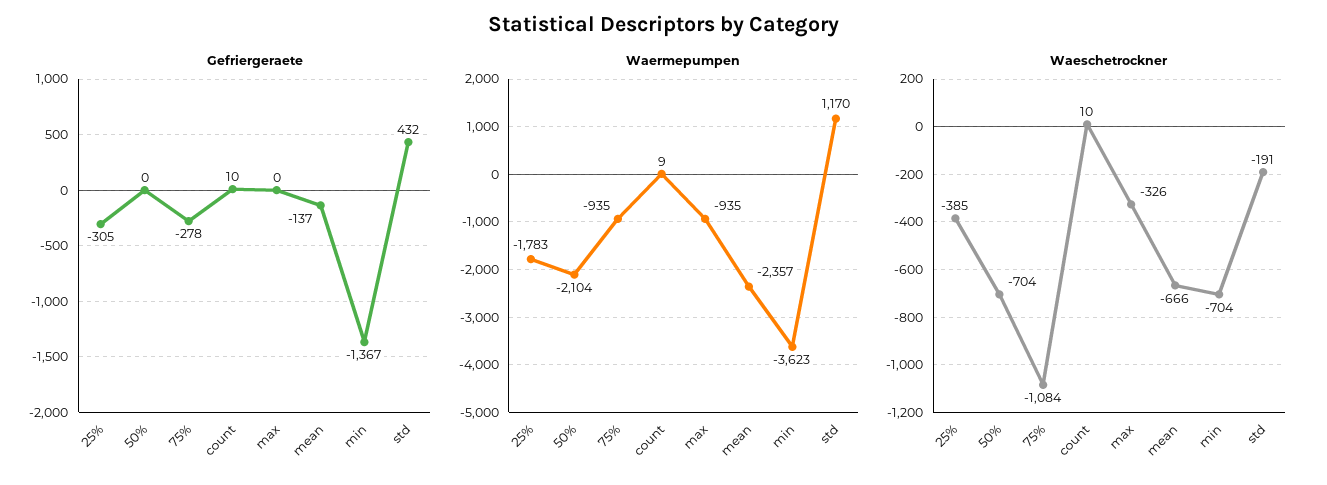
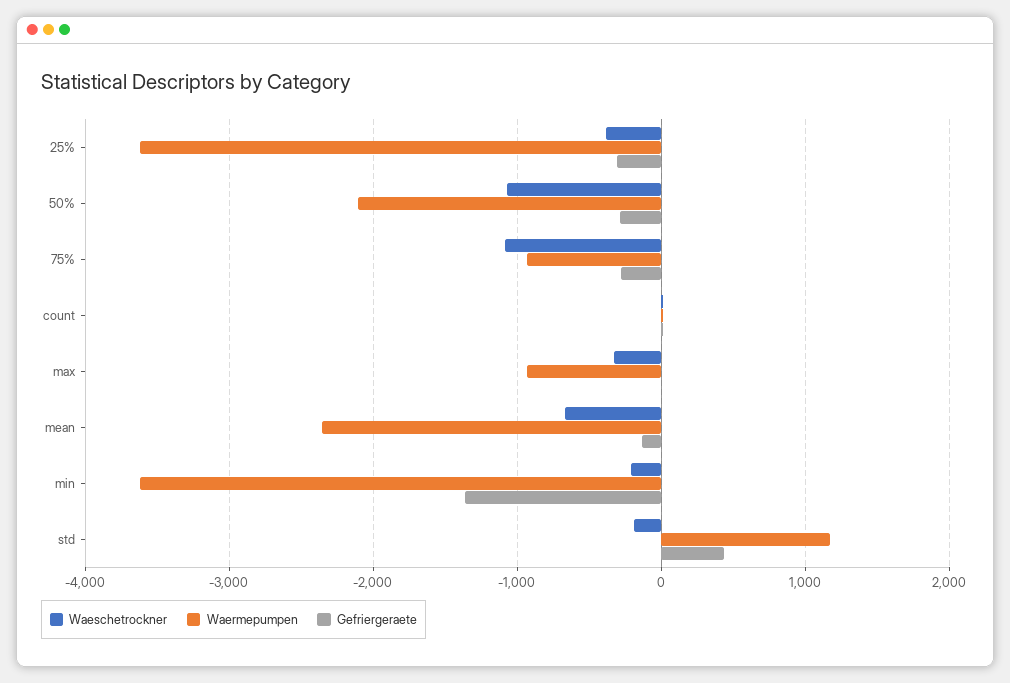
  {
    "Gefriergeraete": {
      "25%": -305,
-     "50%": 0,
+     "50%": -300,
      "75%": -278,
      "count": 10,
      "max": 0,
      "mean": -137,
      "min": -1367,
      "std": 432
    },
    "Waermepumpen": {
-     "25%": -1783,
+     "25%": -3600,
      "50%": -2104,
      "75%": -935,
      "count": 9,
      "max": -935,
      "mean": -2357,
      "min": -3623,
      "std": 1170
    },
    "Waeschetrockner": {
      "25%": -385,
-     "50%": -704,
+     "50%": -1100,
      "75%": -1084,
      "count": 10,
      "max": -326,
      "mean": -666,
-     "min": -704,
+     "min": -200,
      "std": -191
    }
  }

